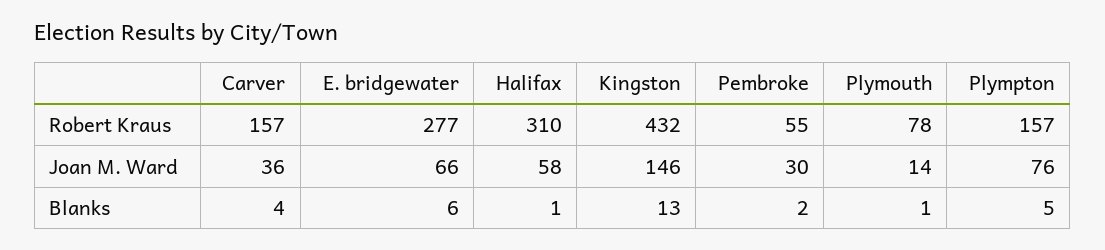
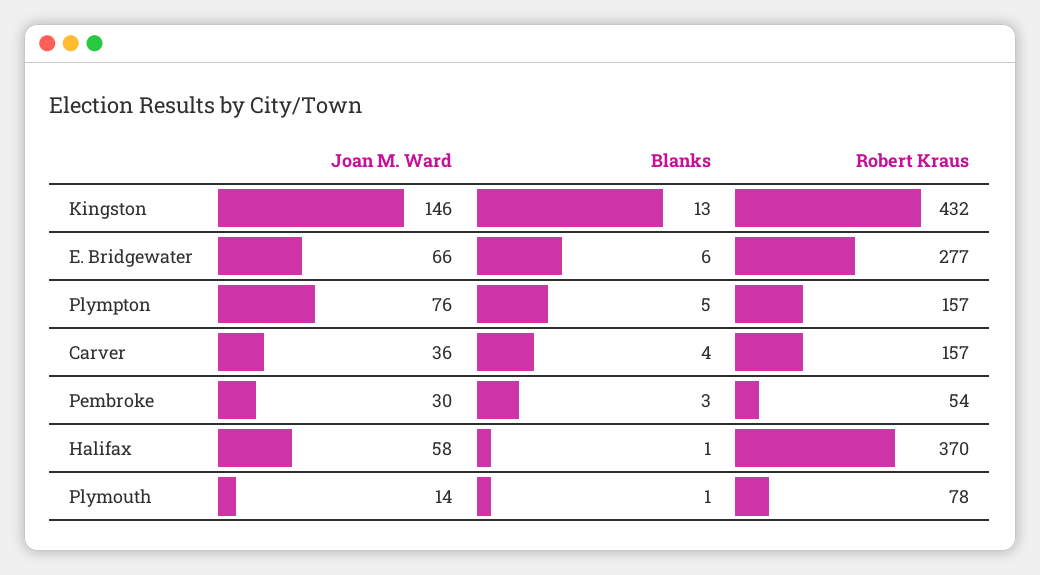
  {
    "Carver": {
      "Robert Kraus": 157,
      "Joan M. Ward": 36,
      "Blanks": 4
    },
    "E. bridgewater": {
      "Robert Kraus": 277,
      "Joan M. Ward": 66,
      "Blanks": 6
    },
    "Halifax": {
-     "Robert Kraus": 310,
+     "Robert Kraus": 370,
      "Joan M. Ward": 58,
      "Blanks": 1
    },
    "Kingston": {
      "Robert Kraus": 432,
      "Joan M. Ward": 146,
      "Blanks": 13
    },
    "Pembroke": {
-     "Robert Kraus": 55,
+     "Robert Kraus": 54,
      "Joan M. Ward": 30,
-     "Blanks": 2
+     "Blanks": 3
    },
    "Plymouth": {
      "Robert Kraus": 78,
      "Joan M. Ward": 14,
      "Blanks": 1
    },
    "Plympton": {
      "Robert Kraus": 157,
      "Joan M. Ward": 76,
      "Blanks": 5
    }
  }

